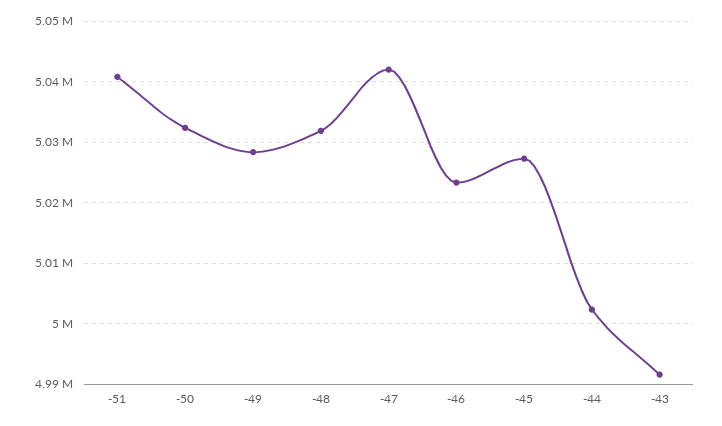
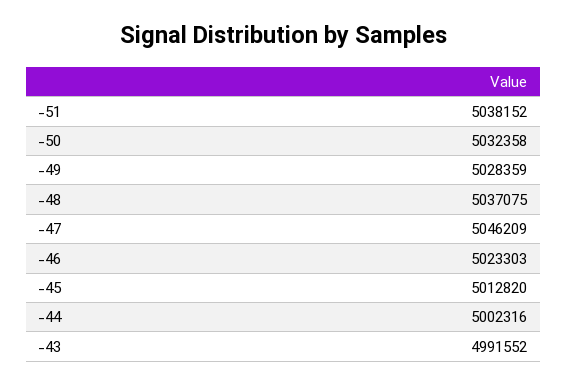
  {
-   "-51": 5041000,
+   "-51": 5038152,
    "-50": 5032358,
    "-49": 5028359,
-   "-48": 5032000,
+   "-48": 5037075,
-   "-47": 5042000,
+   "-47": 5046209,
    "-46": 5023303,
-   "-45": 5027000,
+   "-45": 5012820,
    "-44": 5002316,
    "-43": 4991552
  }

